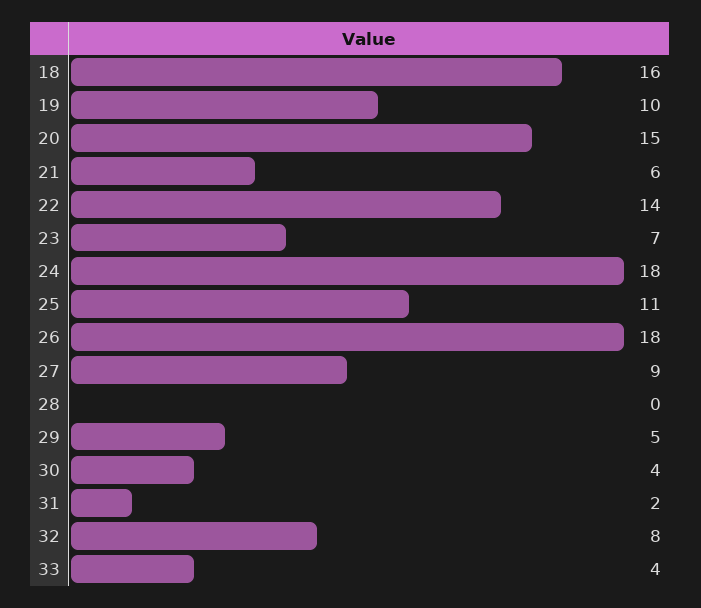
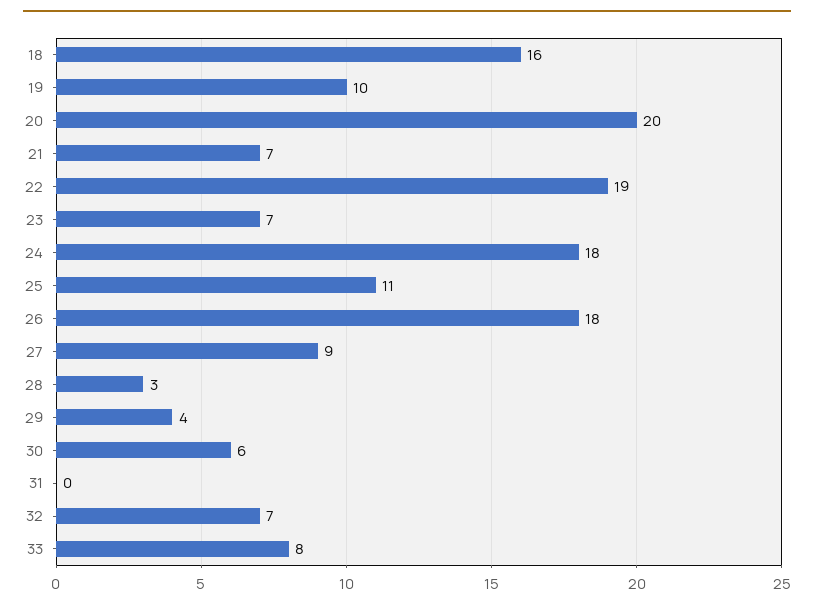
  {
    "18": 16,
    "19": 10,
-   "20": 15,
+   "20": 20,
-   "21": 6,
+   "21": 7,
-   "22": 14,
+   "22": 19,
    "23": 7,
    "24": 18,
    "25": 11,
    "26": 18,
    "27": 9,
-   "28": 0,
+   "28": 3,
-   "29": 5,
+   "29": 4,
-   "30": 4,
+   "30": 6,
-   "31": 2,
+   "31": 0,
-   "32": 8,
+   "32": 7,
-   "33": 4
+   "33": 8
  }

